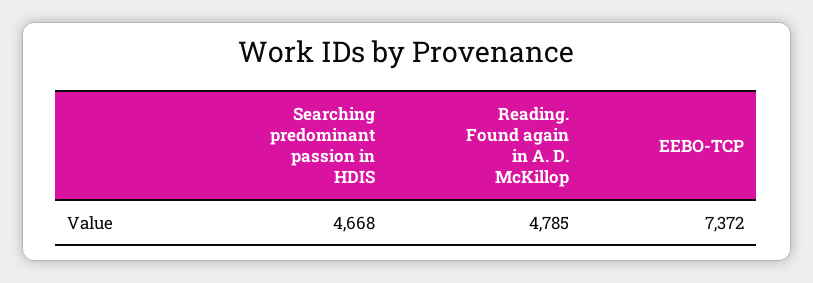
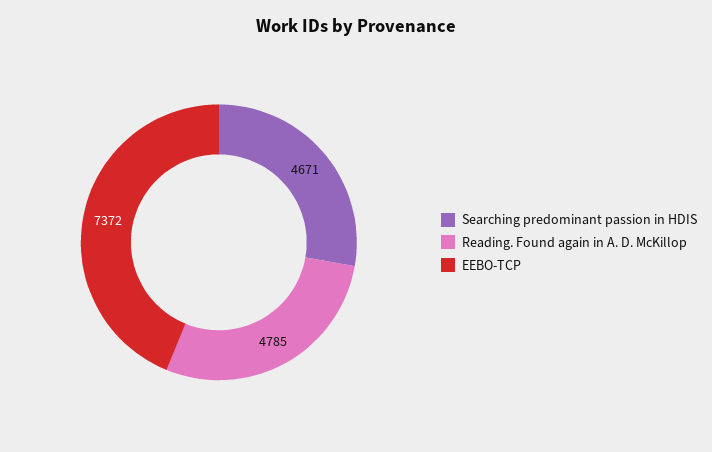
  {
-   "Searching predominant passion in HDIS": 4668,
+   "Searching predominant passion in HDIS": 4671,
    "Reading. Found again in A. D. McKillop": 4785,
    "EEBO-TCP": 7372
  }

